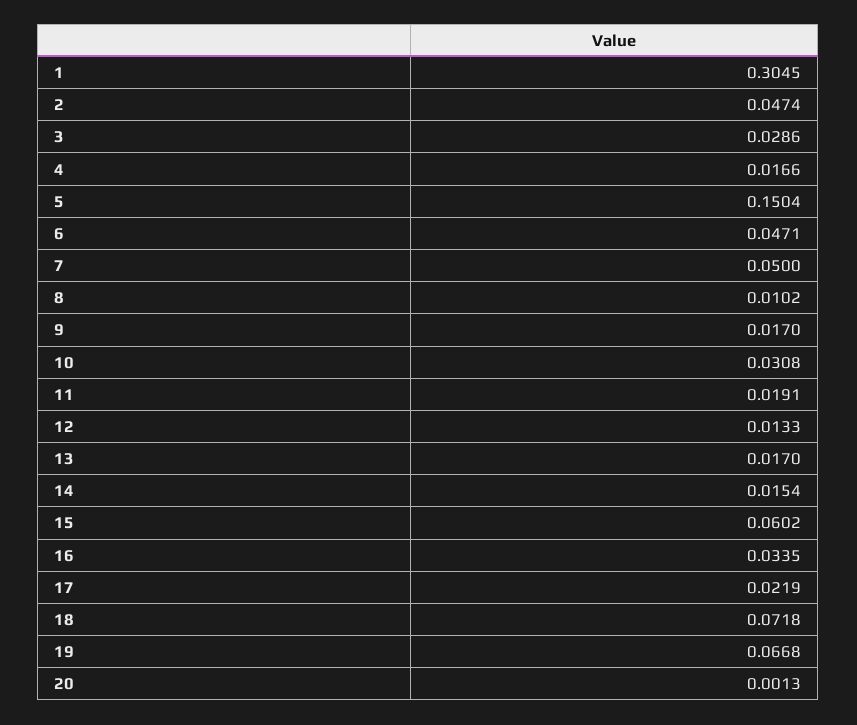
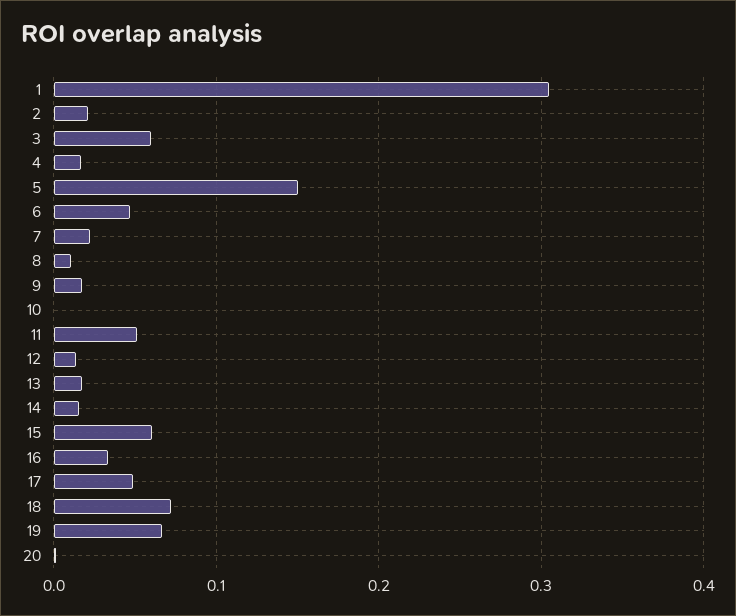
  {
    "1": 0.3045,
-   "2": 0.0474,
+   "2": 0.02,
-   "3": 0.0286,
+   "3": 0.06,
    "4": 0.0166,
    "5": 0.1504,
    "6": 0.0471,
-   "7": 0.05,
+   "7": 0.02,
    "8": 0.0102,
    "9": 0.017,
-   "10": 0.0308,
+   "10": 0,
-   "11": 0.0191,
+   "11": 0.05,
    "12": 0.0133,
    "13": 0.017,
    "14": 0.0154,
    "15": 0.0602,
    "16": 0.0335,
-   "17": 0.0219,
+   "17": 0.05,
    "18": 0.0718,
    "19": 0.0668,
    "20": 0.0013
  }

